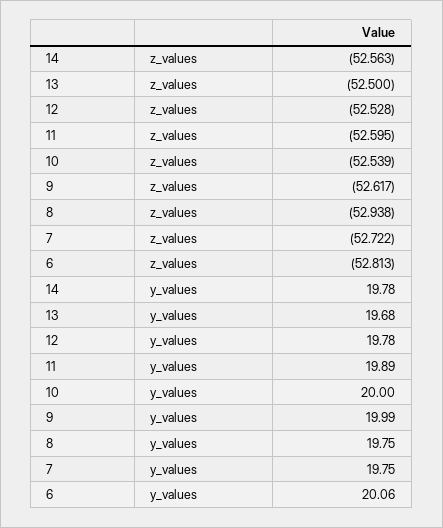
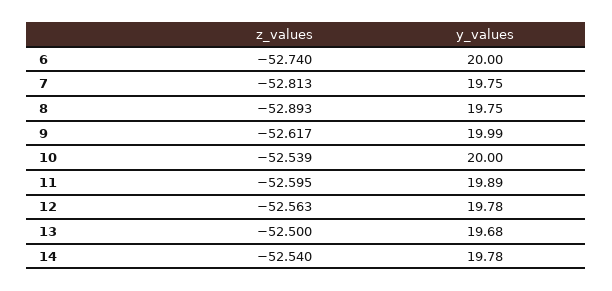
  {
    "14": {
-     "z_values": -52.563,
+     "z_values": -52.54,
      "y_values": 19.78
    },
    "13": {
      "z_values": -52.5,
      "y_values": 19.68
    },
    "12": {
-     "z_values": -52.528,
+     "z_values": -52.563,
      "y_values": 19.78
    },
    "11": {
      "z_values": -52.595,
      "y_values": 19.89
    },
    "10": {
      "z_values": -52.539,
      "y_values": 20
    },
    "9": {
      "z_values": -52.617,
      "y_values": 19.99
    },
    "8": {
-     "z_values": -52.938,
+     "z_values": -52.893,
      "y_values": 19.75
    },
    "7": {
-     "z_values": -52.722,
+     "z_values": -52.813,
      "y_values": 19.75
    },
    "6": {
-     "z_values": -52.813,
+     "z_values": -52.74,
-     "y_values": 20.06
+     "y_values": 20
    }
  }

